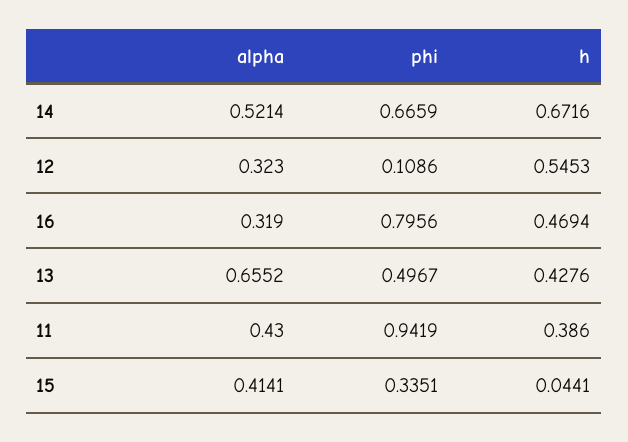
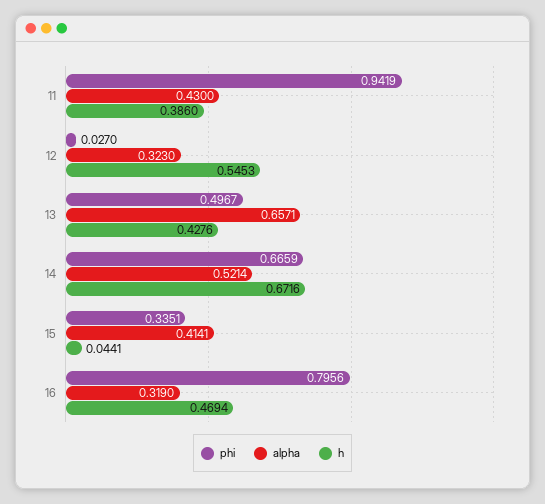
  {
    "alpha": {
      "14": 0.5214,
      "12": 0.323,
      "16": 0.319,
-     "13": 0.6552,
+     "13": 0.6571,
      "11": 0.43,
      "15": 0.4141
    },
    "phi": {
      "14": 0.6659,
-     "12": 0.1086,
+     "12": 0.027,
      "16": 0.7956,
      "13": 0.4967,
      "11": 0.9419,
      "15": 0.3351
    },
    "h": {
      "14": 0.6716,
      "12": 0.5453,
      "16": 0.4694,
      "13": 0.4276,
      "11": 0.386,
      "15": 0.0441
    }
  }

